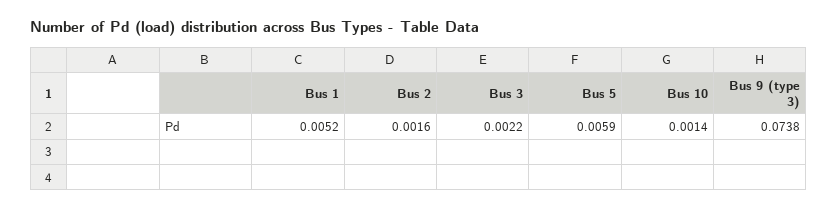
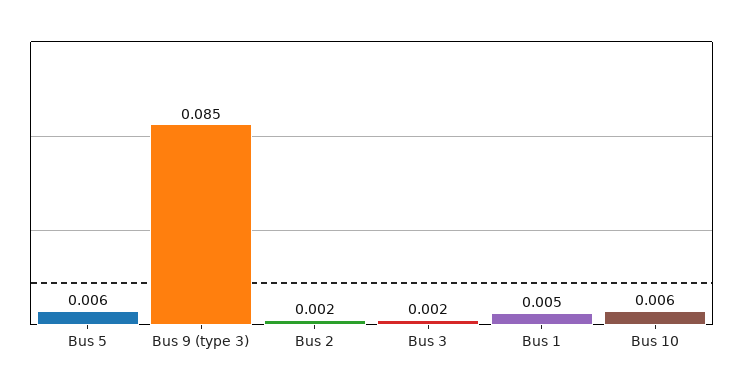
  {
    "Bus 1": 0.0052,
    "Bus 2": 0.0016,
    "Bus 3": 0.0022,
    "Bus 5": 0.0059,
-   "Bus 10": 0.0014,
+   "Bus 10": 0.006,
-   "Bus 9 (type 3)": 0.0738
+   "Bus 9 (type 3)": 0.085
  }

